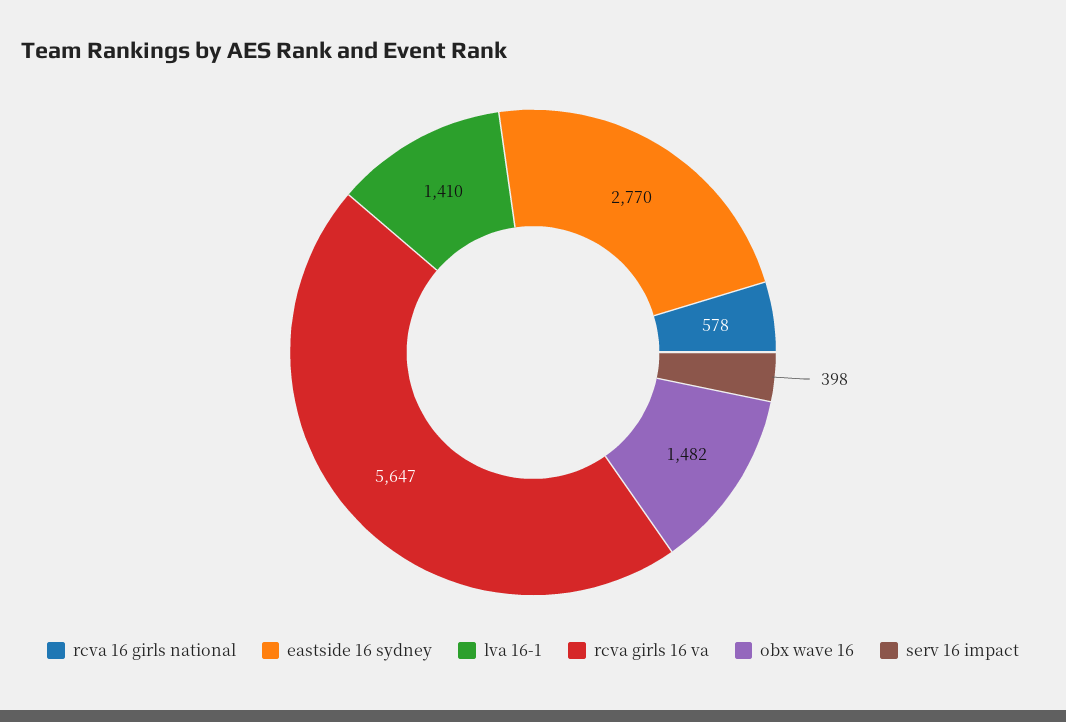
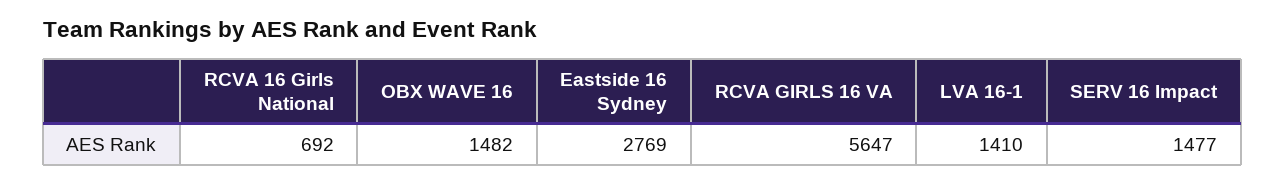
  {
-   "rcva 16 girls national": 578,
+   "rcva 16 girls national": 692,
-   "eastside 16 sydney": 2770,
+   "eastside 16 sydney": 2769,
    "lva 16-1": 1410,
    "rcva girls 16 va": 5647,
    "obx wave 16": 1482,
-   "serv 16 impact": 398
+   "serv 16 impact": 1477
  }

